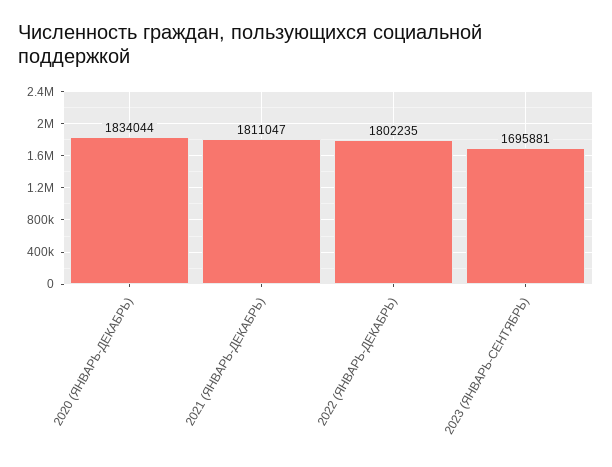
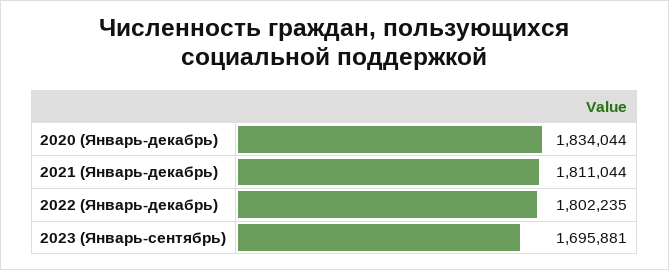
  {
    "2020 (ЯНВАРЬ-ДЕКАБРЬ)": 1834044,
-   "2021 (ЯНВАРЬ-ДЕКАБРЬ)": 1811047,
+   "2021 (ЯНВАРЬ-ДЕКАБРЬ)": 1811044,
    "2022 (ЯНВАРЬ-ДЕКАБРЬ)": 1802235,
    "2023 (ЯНВАРЬ-СЕНТЯБРЬ)": 1695881
  }

